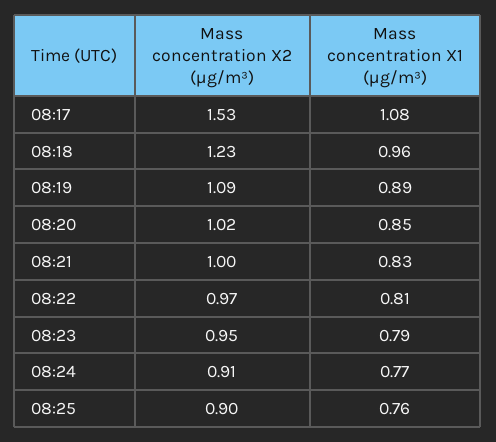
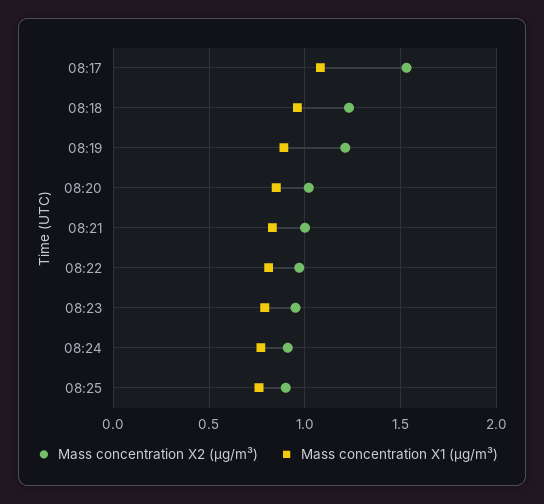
  {
    "Mass concentration X2 (μg/m³)": {
      "08:17": 1.53,
      "08:18": 1.23,
-     "08:19": 1.09,
+     "08:19": 1.2,
      "08:20": 1.02,
      "08:21": 1,
      "08:22": 0.97,
      "08:23": 0.95,
      "08:24": 0.91,
      "08:25": 0.9
    },
    "Mass concentration X1 (μg/m³)": {
      "08:17": 1.08,
      "08:18": 0.96,
      "08:19": 0.89,
      "08:20": 0.85,
      "08:21": 0.83,
      "08:22": 0.81,
      "08:23": 0.79,
      "08:24": 0.77,
      "08:25": 0.76
    }
  }

